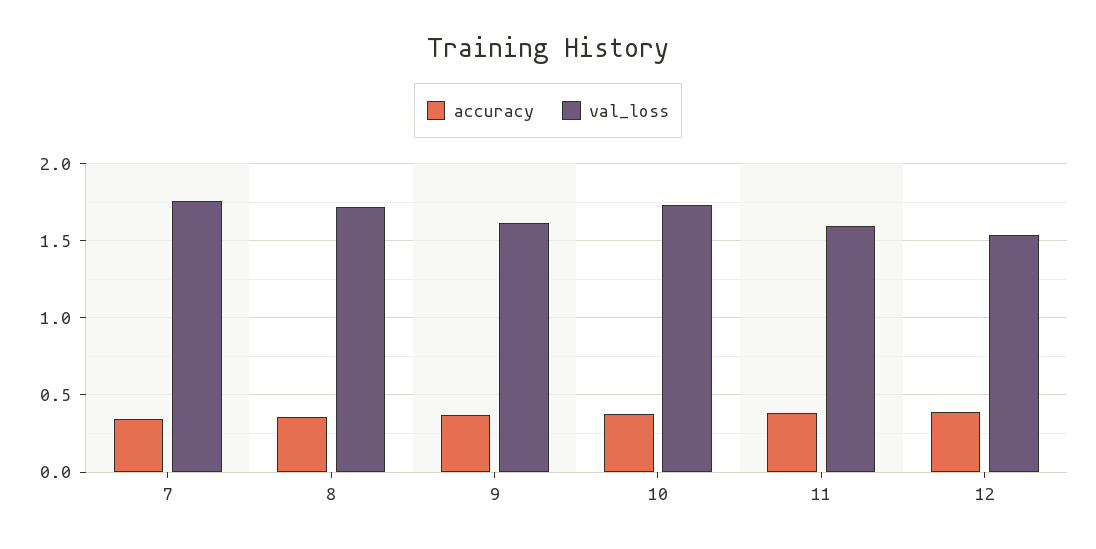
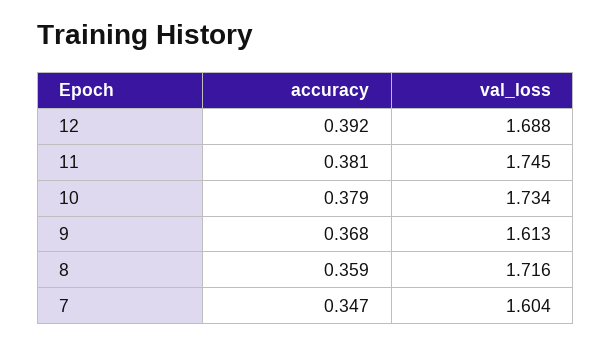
  {
    "accuracy": {
      "7": 0.347,
      "8": 0.359,
      "9": 0.368,
      "10": 0.379,
      "11": 0.381,
      "12": 0.392
    },
    "val_loss": {
-     "7": 1.75,
+     "7": 1.604,
      "8": 1.716,
      "9": 1.613,
      "10": 1.734,
-     "11": 1.6,
+     "11": 1.745,
-     "12": 1.55
+     "12": 1.688
    }
  }

